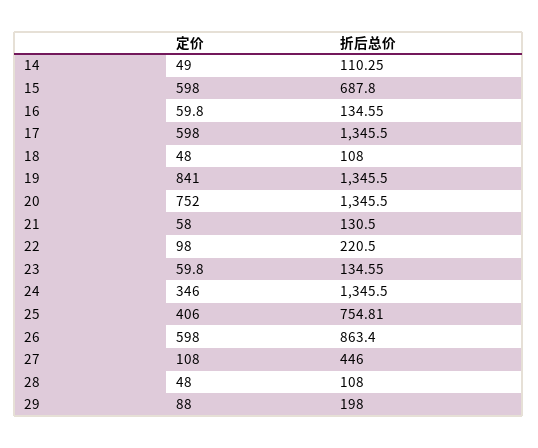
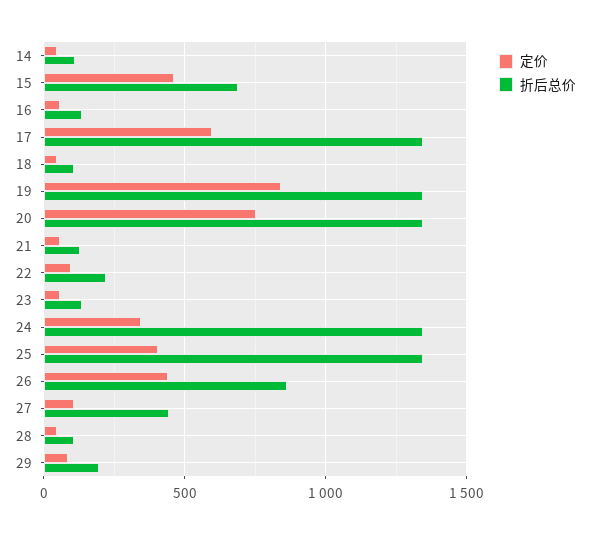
  {
    "定价": {
      "14": 49,
-     "15": 598,
+     "15": 450,
      "16": 59.8,
      "17": 598,
      "18": 48,
      "19": 841,
      "20": 752,
      "21": 58,
      "22": 98,
      "23": 59.8,
      "24": 346,
      "25": 406,
-     "26": 598,
+     "26": 450,
      "27": 108,
      "28": 48,
      "29": 88
    },
    "折后总价": {
      "14": 110.25,
      "15": 687.8,
      "16": 134.55,
      "17": 1345.5,
      "18": 108,
      "19": 1345.5,
      "20": 1345.5,
      "21": 130.5,
      "22": 220.5,
      "23": 134.55,
      "24": 1345.5,
-     "25": 754.81,
+     "25": 1350,
      "26": 863.4,
      "27": 446,
      "28": 108,
      "29": 198
    }
  }

